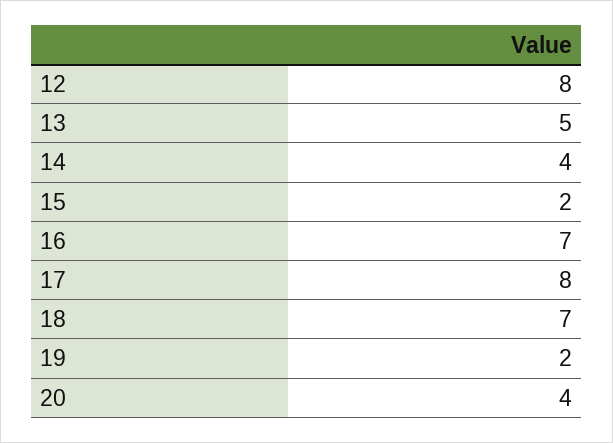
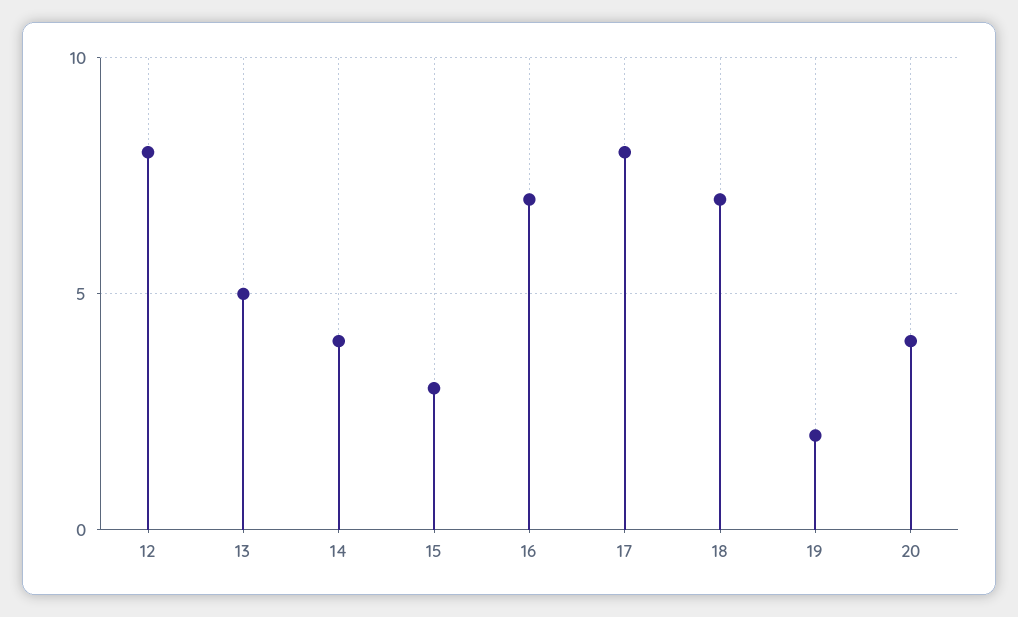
  {
    "12": 8,
    "13": 5,
    "14": 4,
-   "15": 2,
+   "15": 3,
    "16": 7,
    "17": 8,
    "18": 7,
    "19": 2,
    "20": 4
  }

